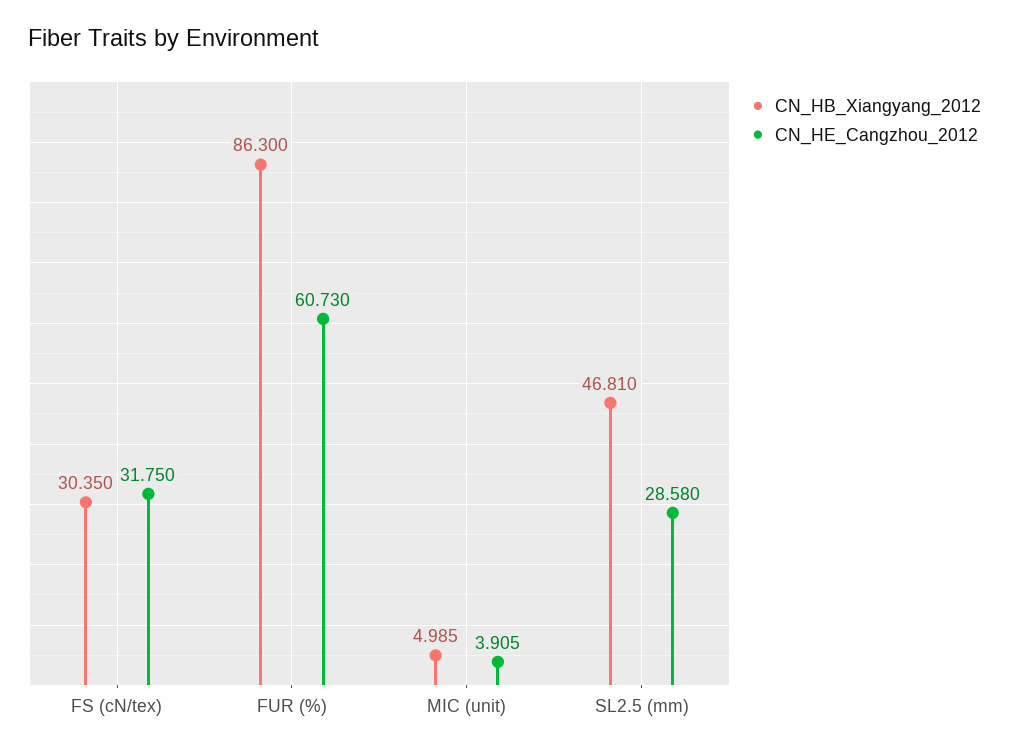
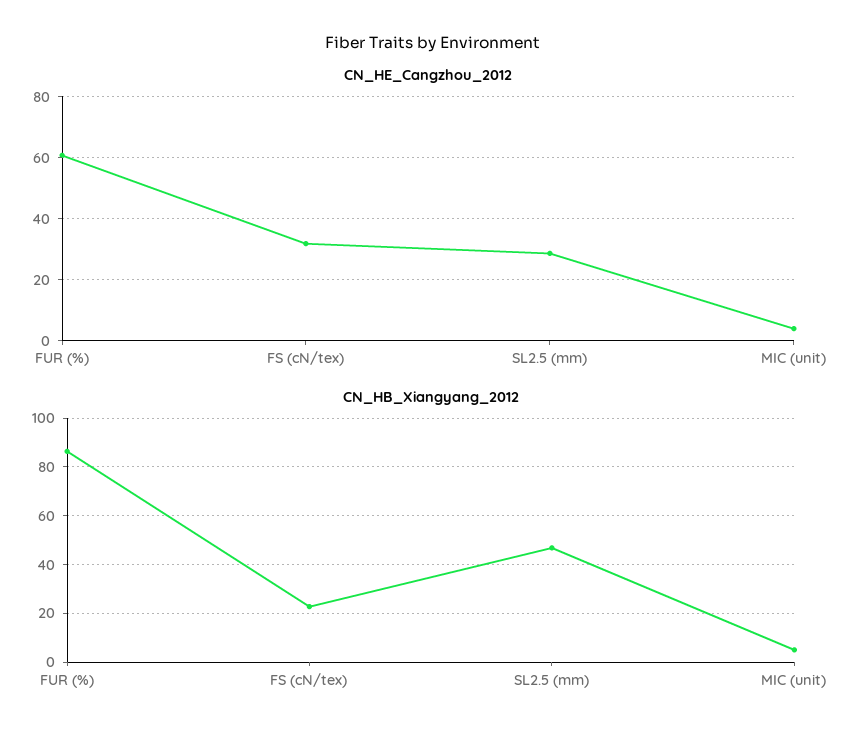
  {
    "CN_HB_Xiangyang_2012": {
-     "FS (cN/tex)": 30.35,
+     "FS (cN/tex)": 22.5,
      "FUR (%)": 86.3,
      "MIC (unit)": 4.985,
      "SL2.5 (mm)": 46.81
    },
    "CN_HE_Cangzhou_2012": {
      "FS (cN/tex)": 31.75,
      "FUR (%)": 60.73,
      "MIC (unit)": 3.905,
      "SL2.5 (mm)": 28.58
    }
  }

